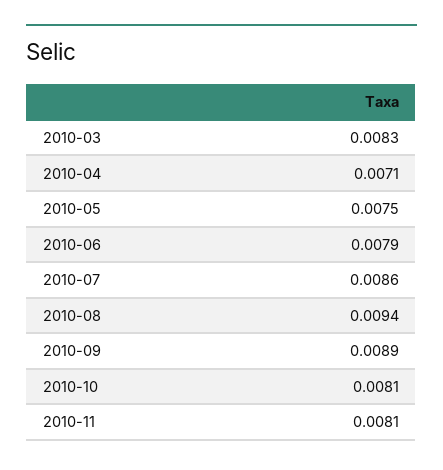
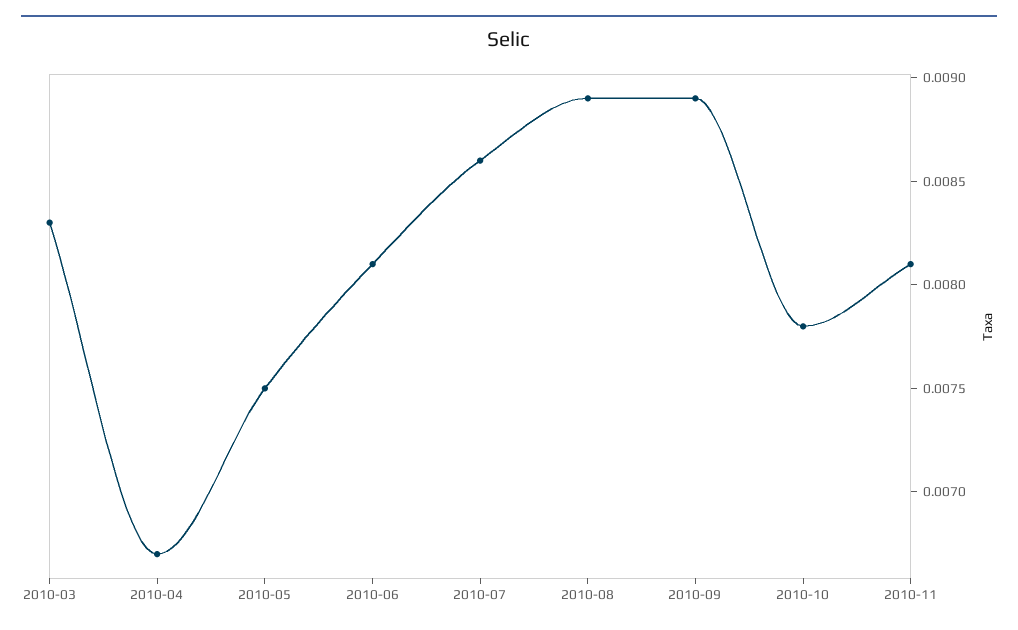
  {
    "2010-03": 0.0083,
-   "2010-04": 0.0071,
+   "2010-04": 0.0067,
    "2010-05": 0.0075,
-   "2010-06": 0.0079,
+   "2010-06": 0.0081,
    "2010-07": 0.0086,
-   "2010-08": 0.0094,
+   "2010-08": 0.0089,
    "2010-09": 0.0089,
-   "2010-10": 0.0081,
+   "2010-10": 0.0078,
    "2010-11": 0.0081
  }

